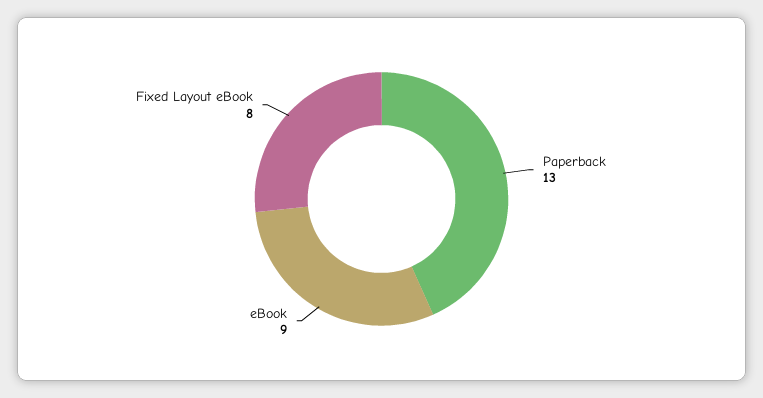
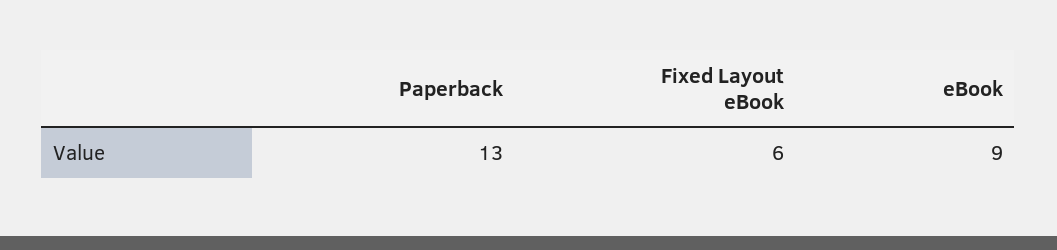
  {
    "Paperback": 13,
    "eBook": 9,
-   "Fixed Layout eBook": 8
+   "Fixed Layout eBook": 6
  }

